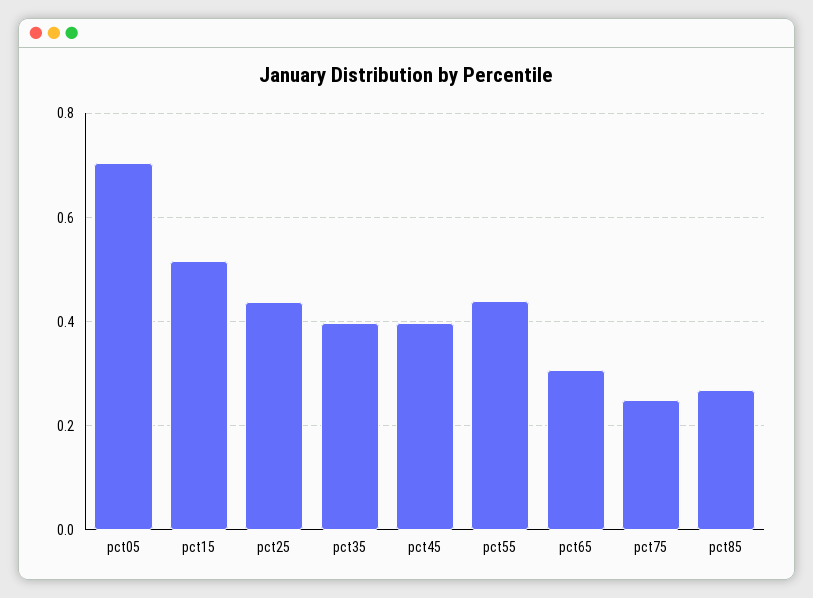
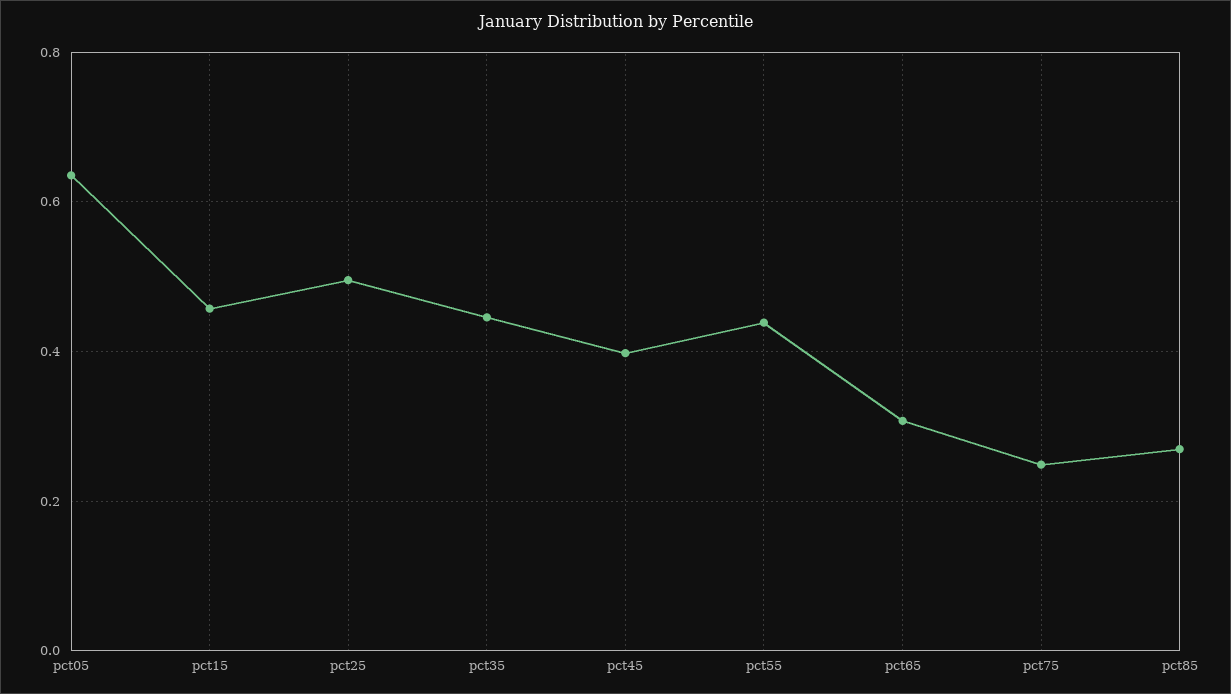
  {
-   "pct05": 0.7,
+   "pct05": 0.64,
-   "pct15": 0.52,
+   "pct15": 0.46,
-   "pct25": 0.44,
+   "pct25": 0.5,
-   "pct35": 0.4,
+   "pct35": 0.44,
    "pct45": 0.4,
    "pct55": 0.44,
    "pct65": 0.3,
    "pct75": 0.24,
    "pct85": 0.26
  }

